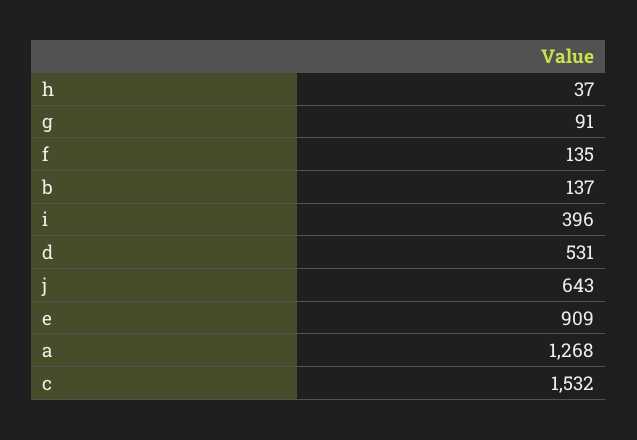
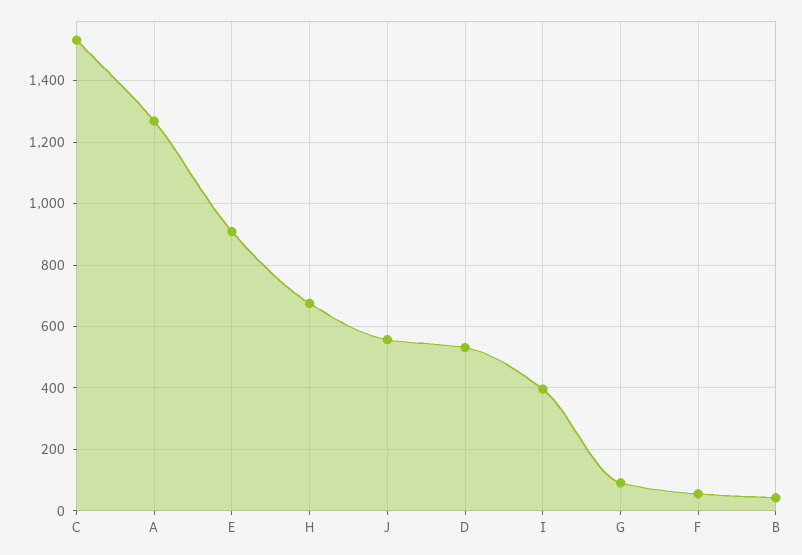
  {
-   "h": 37,
+   "h": 680,
    "g": 91,
-   "f": 135,
+   "f": 60,
-   "b": 137,
+   "b": 40,
    "i": 396,
    "d": 531,
-   "j": 643,
+   "j": 560,
    "e": 909,
    "a": 1268,
    "c": 1532
  }

